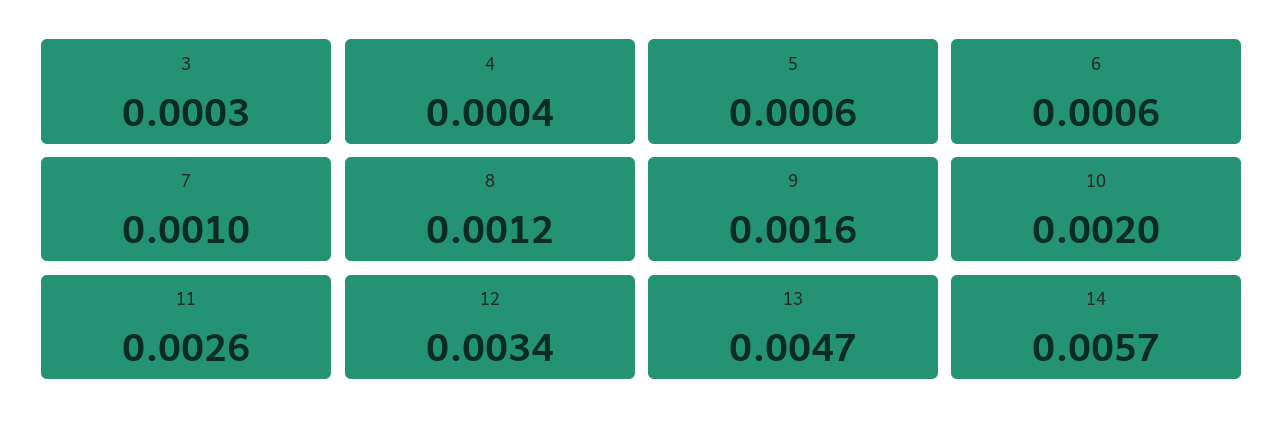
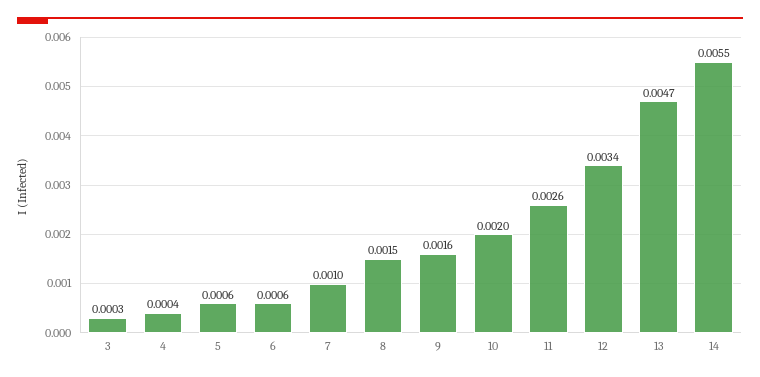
  {
    "3": 0.0003,
    "4": 0.0004,
    "5": 0.0006,
    "6": 0.0006,
    "7": 0.001,
-   "8": 0.0012,
+   "8": 0.0015,
    "9": 0.0016,
    "10": 0.002,
    "11": 0.0026,
    "12": 0.0034,
    "13": 0.0047,
-   "14": 0.0057
+   "14": 0.0055
  }

